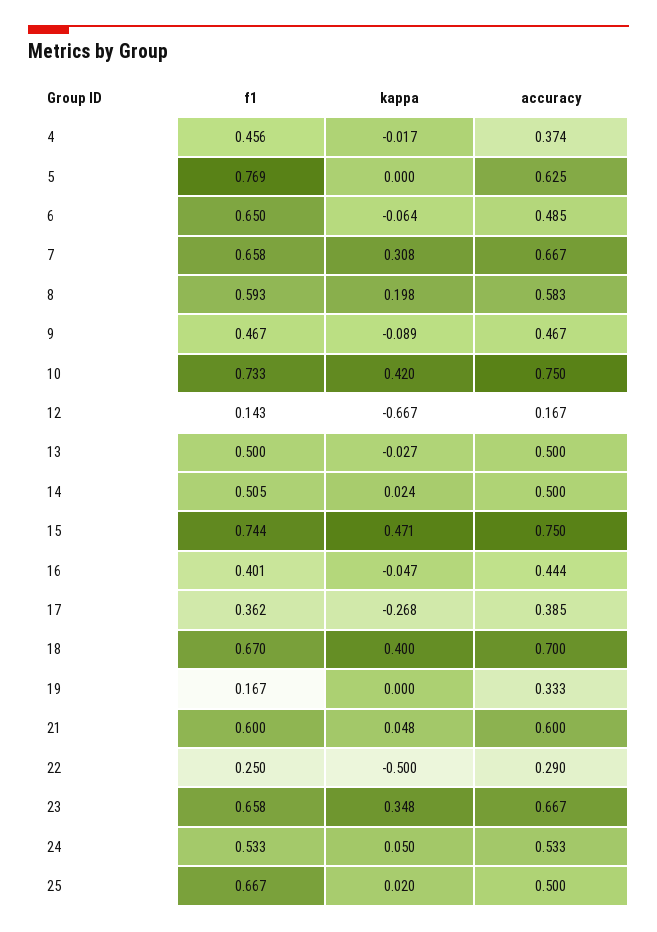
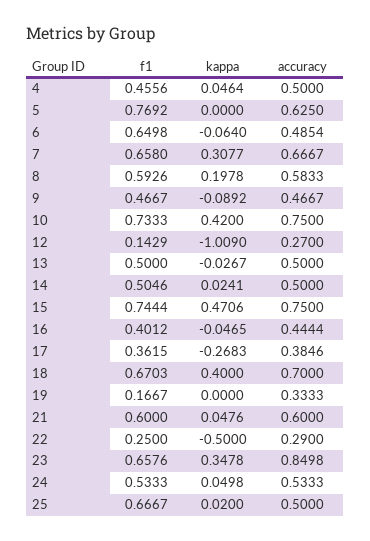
  {
    "f1": {
      "4": 0.4556,
      "5": 0.7692,
      "6": 0.6498,
      "7": 0.658,
      "8": 0.5926,
      "9": 0.4667,
      "10": 0.7333,
      "12": 0.1429,
      "13": 0.5,
      "14": 0.5046,
      "15": 0.7444,
      "16": 0.4012,
      "17": 0.3615,
      "18": 0.6703,
      "19": 0.1667,
      "21": 0.6,
      "22": 0.25,
      "23": 0.6576,
      "24": 0.5333,
      "25": 0.6667
    },
    "kappa": {
-     "4": -0.017,
+     "4": 0.0464,
      "5": 0,
      "6": -0.064,
      "7": 0.3077,
      "8": 0.1978,
      "9": -0.0892,
      "10": 0.42,
-     "12": -0.667,
+     "12": -1.009,
      "13": -0.0267,
      "14": 0.0241,
      "15": 0.4706,
      "16": -0.0465,
      "17": -0.2683,
      "18": 0.4,
      "19": 0,
      "21": 0.0476,
      "22": -0.5,
      "23": 0.3478,
      "24": 0.0498,
      "25": 0.02
    },
    "accuracy": {
-     "4": 0.374,
+     "4": 0.5,
      "5": 0.625,
      "6": 0.4854,
      "7": 0.6667,
      "8": 0.5833,
      "9": 0.4667,
      "10": 0.75,
-     "12": 0.167,
+     "12": 0.27,
      "13": 0.5,
      "14": 0.5,
      "15": 0.75,
      "16": 0.4444,
      "17": 0.3846,
      "18": 0.7,
      "19": 0.3333,
      "21": 0.6,
      "22": 0.29,
-     "23": 0.667,
+     "23": 0.8498,
      "24": 0.5333,
      "25": 0.5
    }
  }

